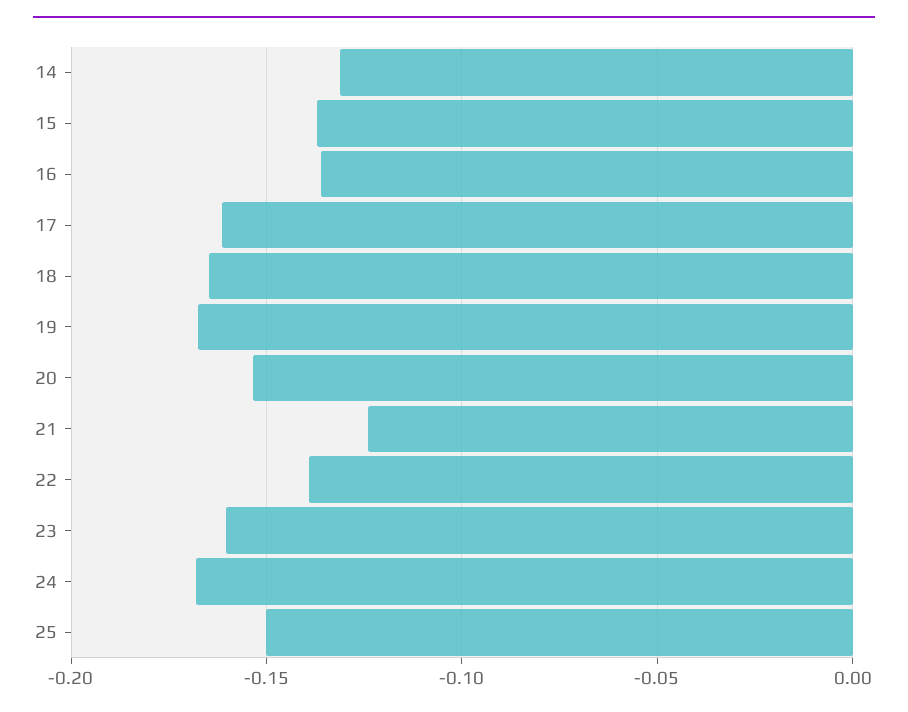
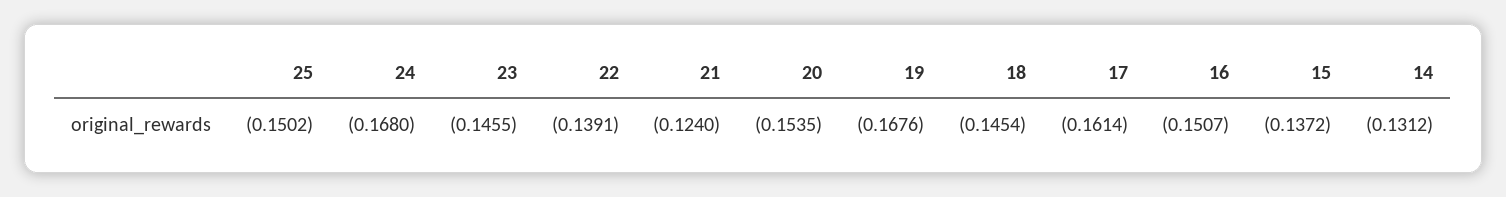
  {
    "14": -0.1312,
    "15": -0.1372,
-   "16": -0.135,
+   "16": -0.1507,
    "17": -0.1614,
-   "18": -0.165,
+   "18": -0.1454,
    "19": -0.1676,
    "20": -0.1535,
    "21": -0.124,
    "22": -0.1391,
-   "23": -0.16,
+   "23": -0.1455,
    "24": -0.168,
    "25": -0.1502
  }

